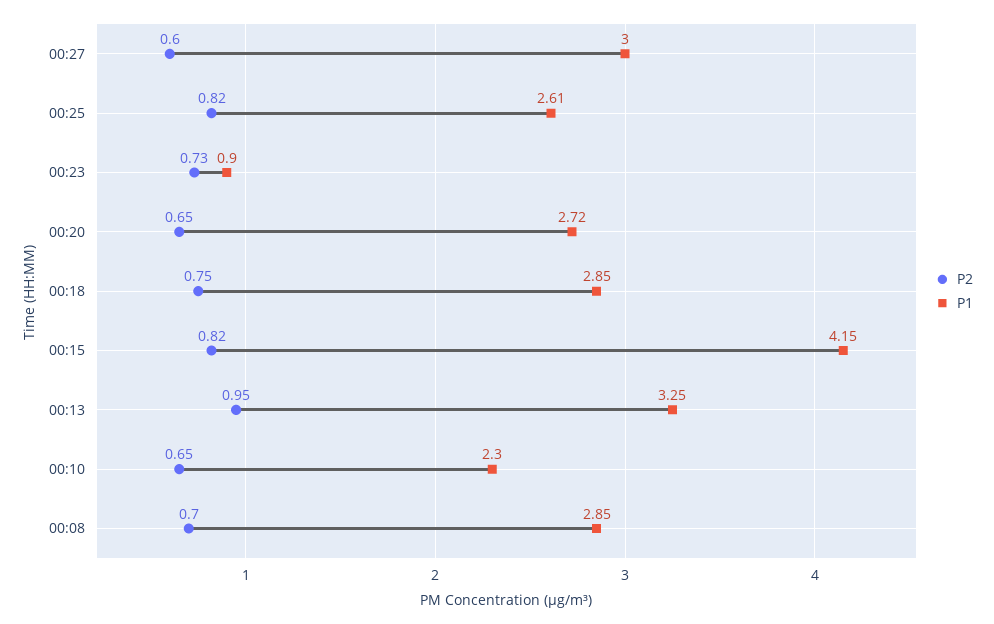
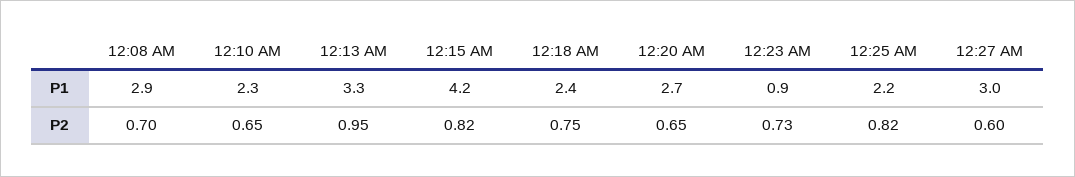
  {
    "P2": {
      "00:27": 0.6,
      "00:25": 0.82,
      "00:23": 0.73,
      "00:20": 0.65,
      "00:18": 0.75,
      "00:15": 0.82,
      "00:13": 0.95,
      "00:10": 0.65,
      "00:08": 0.7
    },
    "P1": {
      "00:27": 3,
-     "00:25": 2.61,
+     "00:25": 2.2,
      "00:23": 0.9,
      "00:20": 2.72,
-     "00:18": 2.85,
+     "00:18": 2.4,
      "00:15": 4.15,
      "00:13": 3.25,
      "00:10": 2.3,
      "00:08": 2.85
    }
  }

